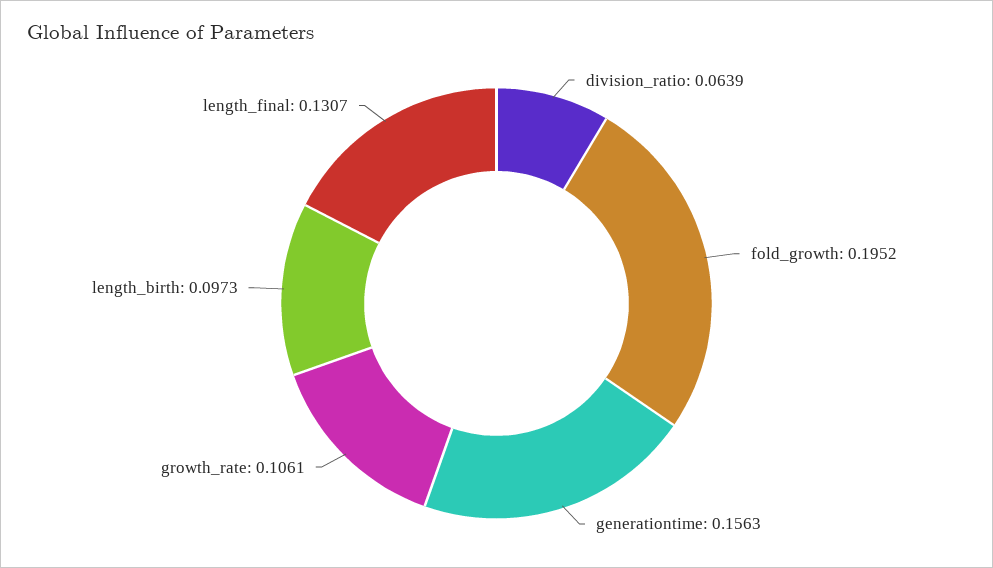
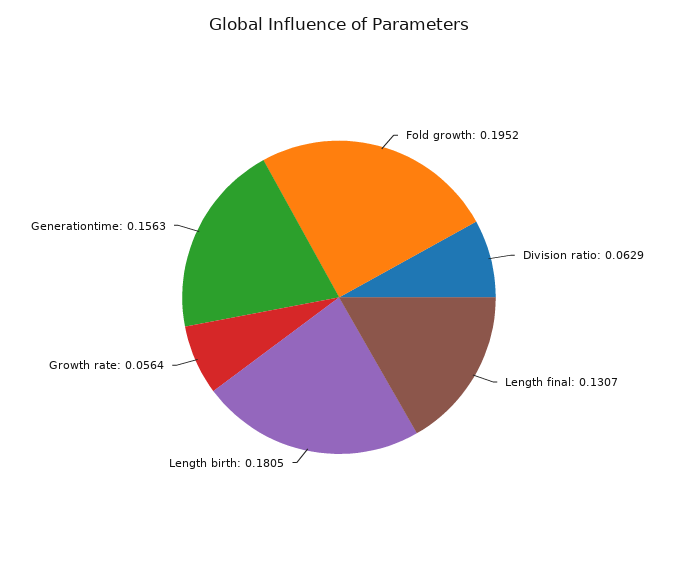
  {
-   "division_ratio": 0.0639,
+   "division_ratio": 0.0629,
    "fold_growth": 0.1952,
    "generationtime": 0.1563,
-   "growth_rate": 0.1061,
+   "growth_rate": 0.0564,
-   "length_birth": 0.0973,
+   "length_birth": 0.1805,
    "length_final": 0.1307
  }

